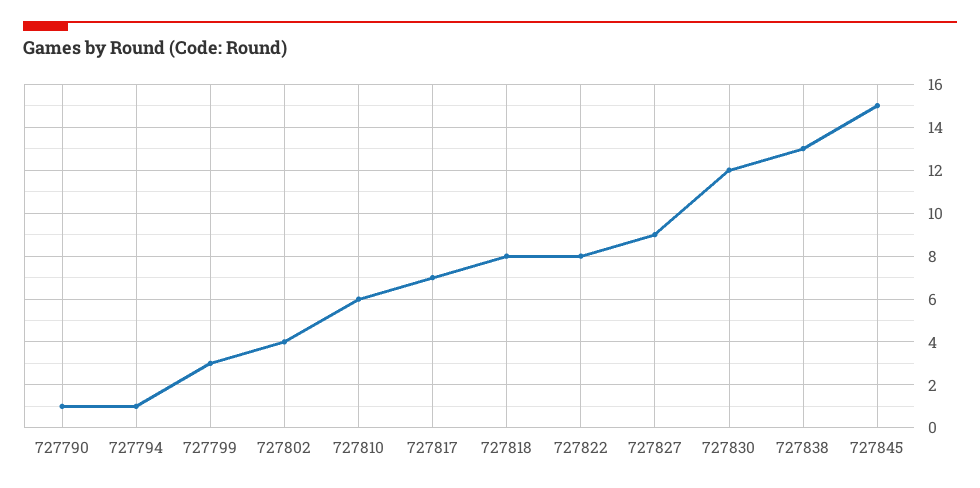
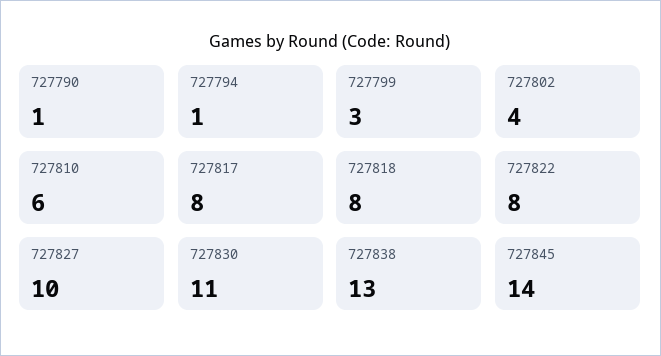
  {
    "727790": 1,
    "727794": 1,
    "727799": 3,
    "727802": 4,
    "727810": 6,
-   "727817": 7,
+   "727817": 8,
    "727818": 8,
    "727822": 8,
-   "727827": 9,
+   "727827": 10,
-   "727830": 12,
+   "727830": 11,
    "727838": 13,
-   "727845": 15
+   "727845": 14
  }

